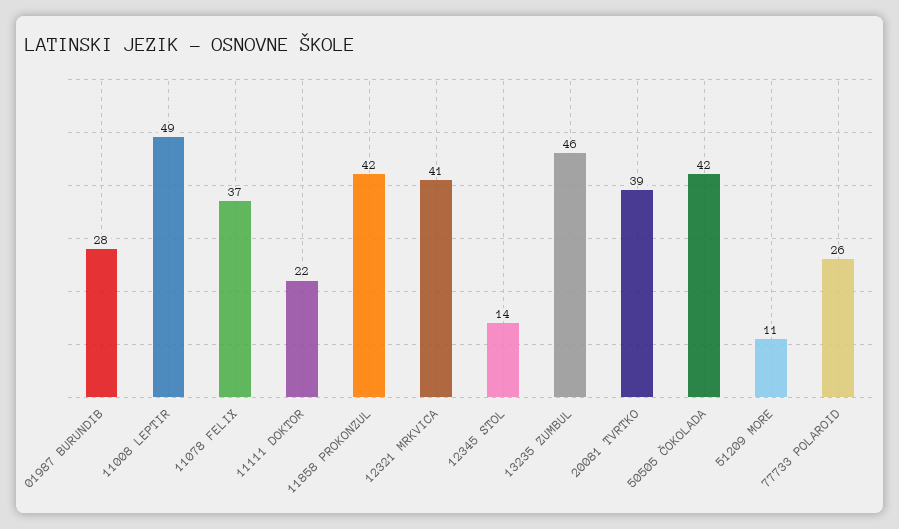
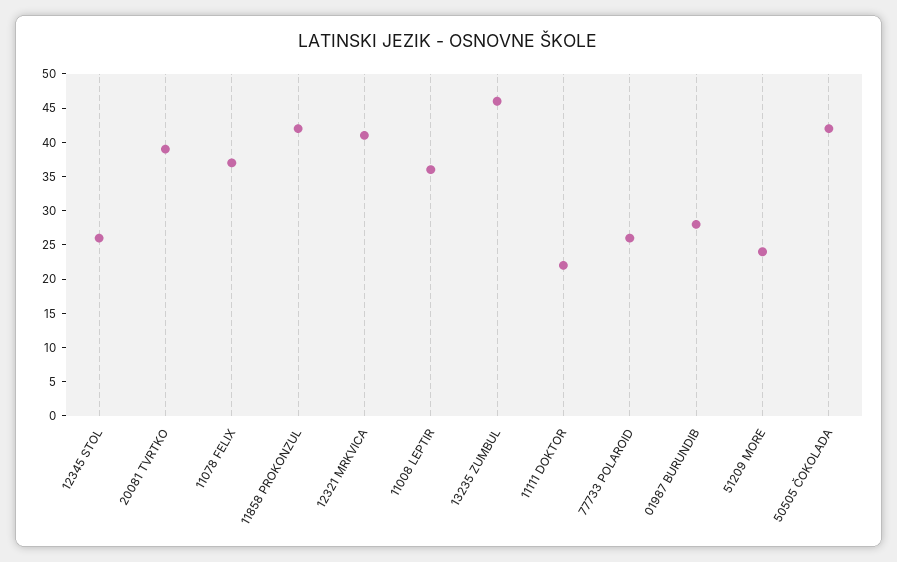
  {
    "01987 BURUNDIB": 28,
-   "11008 LEPTIR": 49,
+   "11008 LEPTIR": 35,
    "11078 FELIX": 37,
    "11111 DOKTOR": 22,
    "11858 PROKONZUL": 42,
    "12321 MRKVICA": 41,
-   "12345 STOL": 14,
+   "12345 STOL": 25,
    "13235 ZUMBUL": 46,
    "20081 TVRTKO": 39,
    "50505 ČOKOLADA": 42,
-   "51209 MORE": 11,
+   "51209 MORE": 25,
    "77733 POLAROID": 26
  }

